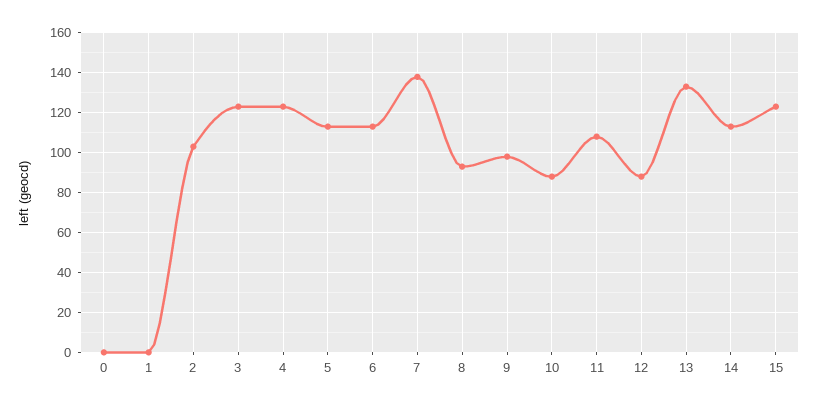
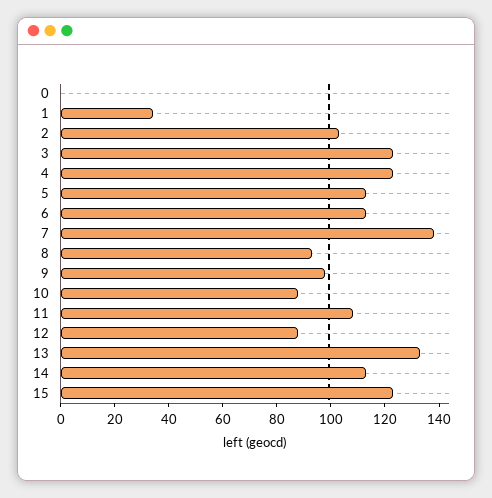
  {
    "0": 0,
-   "1": 0,
+   "1": 35,
    "2": 105,
    "3": 125,
    "4": 125,
    "5": 115,
    "6": 115,
    "7": 140,
    "8": 95,
    "9": 100,
    "10": 90,
    "11": 110,
    "12": 90,
    "13": 135,
    "14": 115,
    "15": 125
  }

